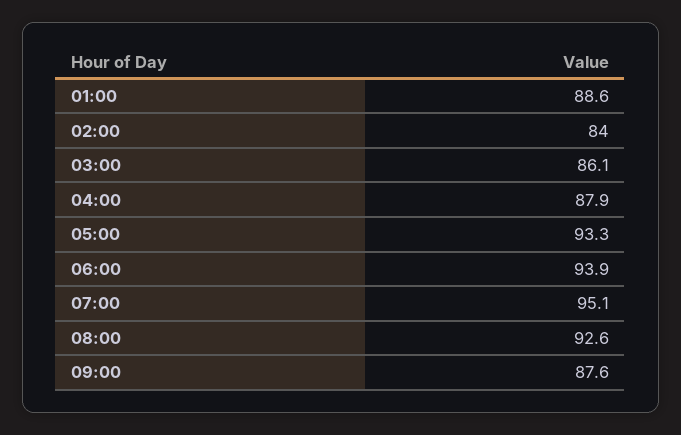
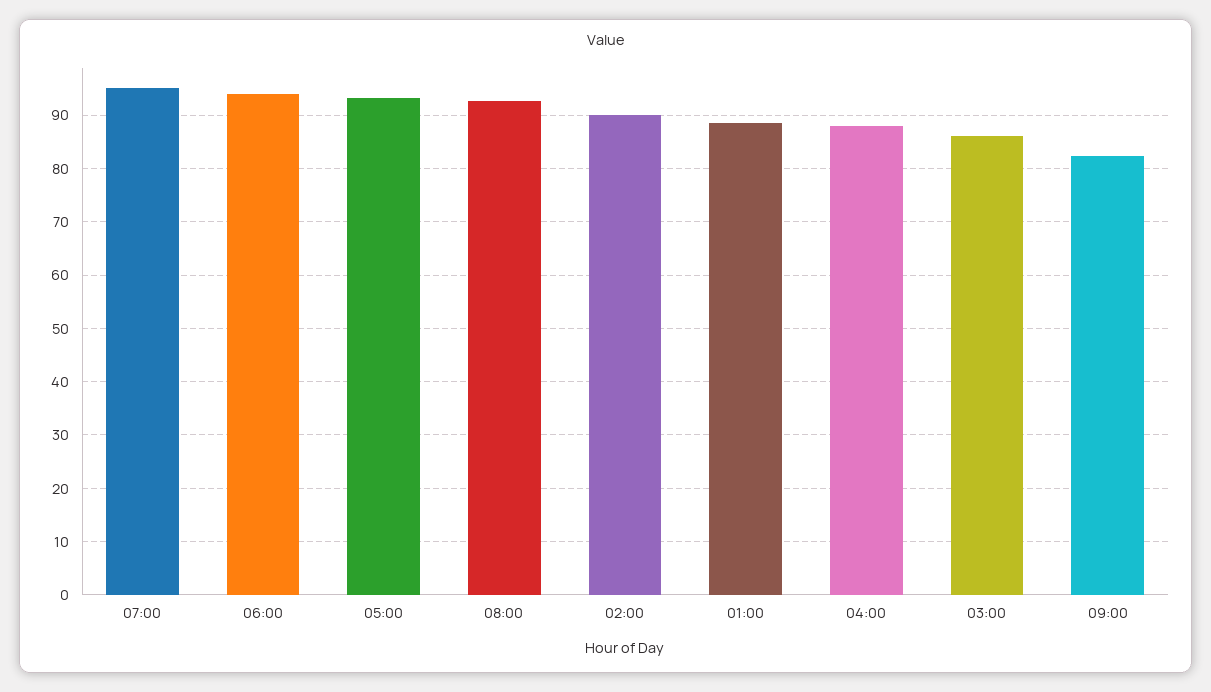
  {
    "01:00": 88.6,
-   "02:00": 84,
+   "02:00": 90,
    "03:00": 86.1,
    "04:00": 87.9,
    "05:00": 93.3,
    "06:00": 93.9,
    "07:00": 95.1,
    "08:00": 92.6,
-   "09:00": 87.6
+   "09:00": 82
  }

